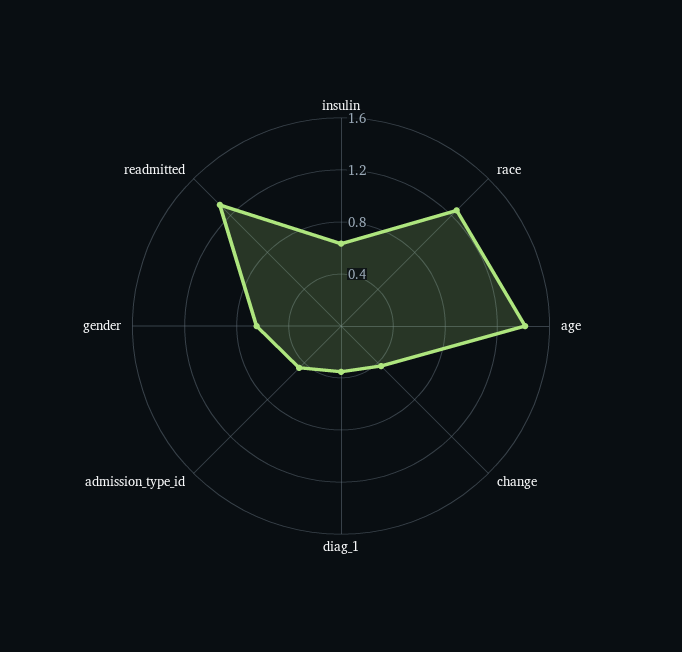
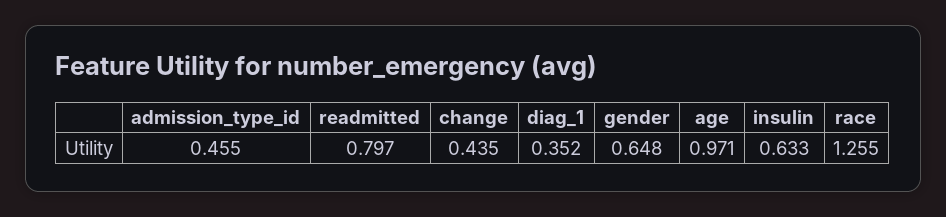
  {
    "insulin": 0.633,
    "race": 1.255,
-   "age": 1.4,
+   "age": 0.971,
    "change": 0.435,
    "diag_1": 0.352,
    "admission_type_id": 0.455,
    "gender": 0.648,
-   "readmitted": 1.3
+   "readmitted": 0.797
  }

